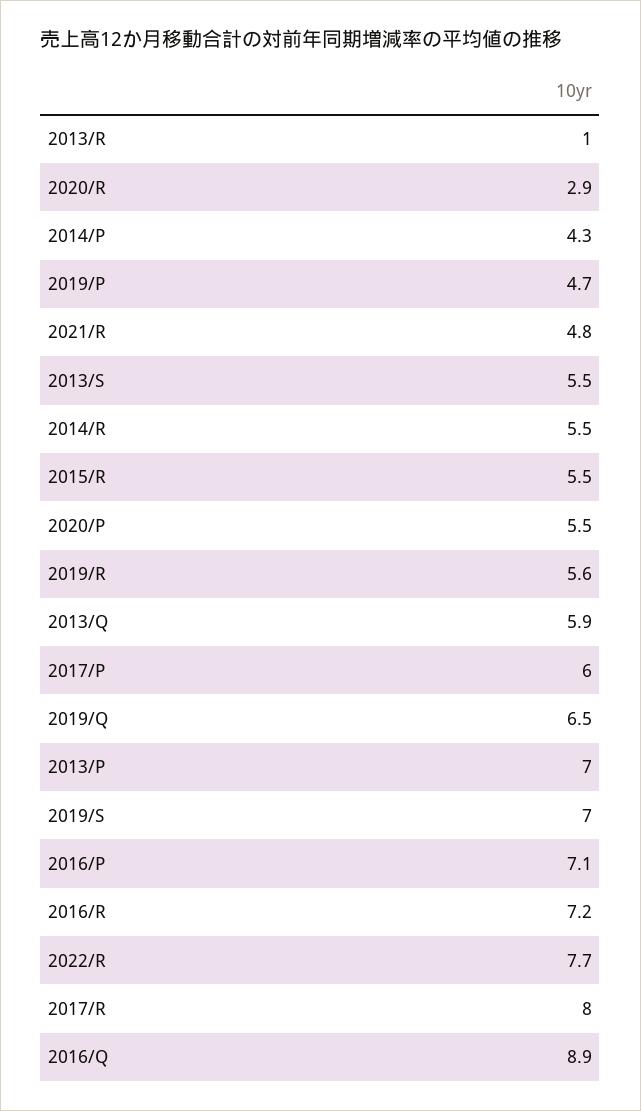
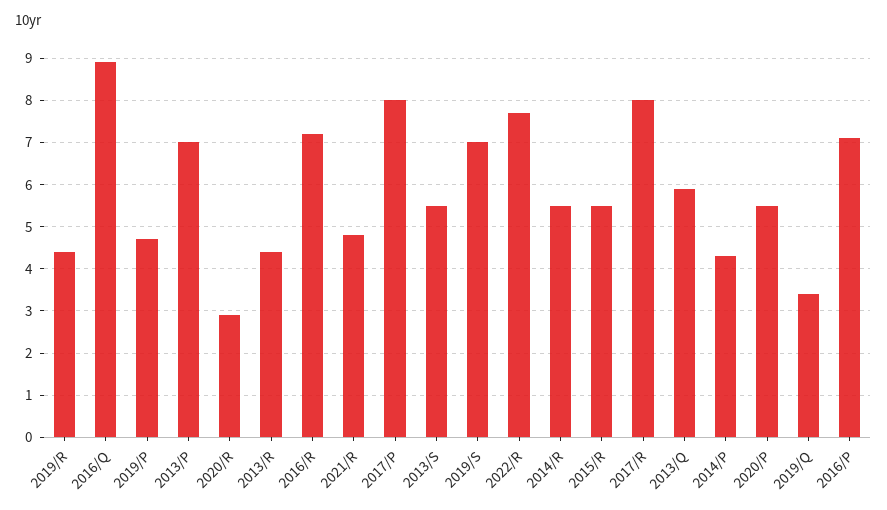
  {
-   "2013/R": 1,
+   "2013/R": 4.5,
    "2020/R": 2.9,
    "2014/P": 4.3,
    "2019/P": 4.7,
    "2021/R": 4.8,
    "2013/S": 5.5,
    "2014/R": 5.5,
    "2015/R": 5.5,
    "2020/P": 5.5,
-   "2019/R": 5.6,
+   "2019/R": 4.5,
    "2013/Q": 5.9,
-   "2017/P": 6,
+   "2017/P": 8,
-   "2019/Q": 6.5,
+   "2019/Q": 3.5,
    "2013/P": 7,
    "2019/S": 7,
    "2016/P": 7.1,
    "2016/R": 7.2,
    "2022/R": 7.7,
    "2017/R": 8,
    "2016/Q": 8.9
  }

